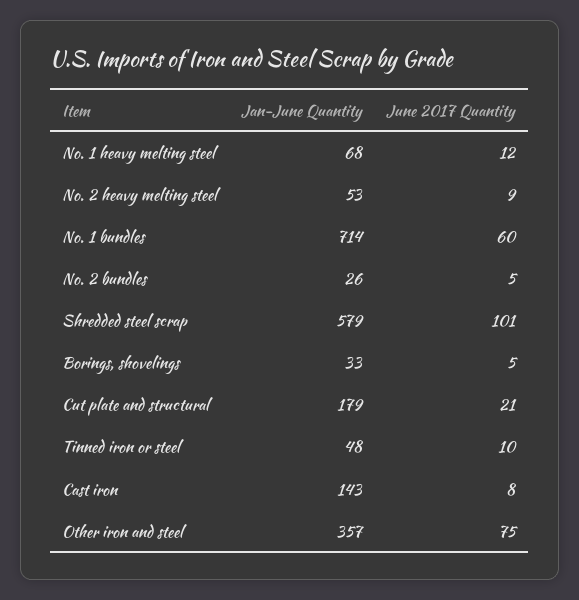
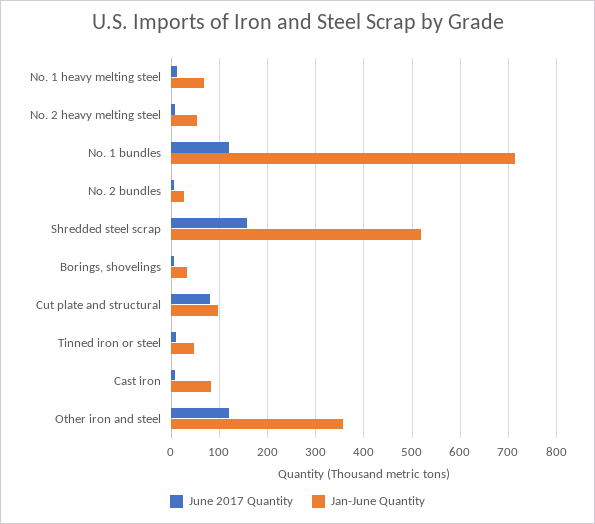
  {
    "Jan-June Quantity": {
      "No. 1 heavy melting steel": 68,
      "No. 2 heavy melting steel": 53,
      "No. 1 bundles": 714,
      "No. 2 bundles": 26,
-     "Shredded steel scrap": 579,
+     "Shredded steel scrap": 520,
      "Borings, shovelings": 33,
-     "Cut plate and structural": 179,
+     "Cut plate and structural": 100,
      "Tinned iron or steel": 48,
-     "Cast iron": 143,
+     "Cast iron": 80,
      "Other iron and steel": 357
    },
    "June 2017 Quantity": {
      "No. 1 heavy melting steel": 12,
      "No. 2 heavy melting steel": 9,
-     "No. 1 bundles": 60,
+     "No. 1 bundles": 120,
      "No. 2 bundles": 5,
-     "Shredded steel scrap": 101,
+     "Shredded steel scrap": 160,
      "Borings, shovelings": 5,
-     "Cut plate and structural": 21,
+     "Cut plate and structural": 80,
      "Tinned iron or steel": 10,
      "Cast iron": 8,
-     "Other iron and steel": 75
+     "Other iron and steel": 120
    }
  }

